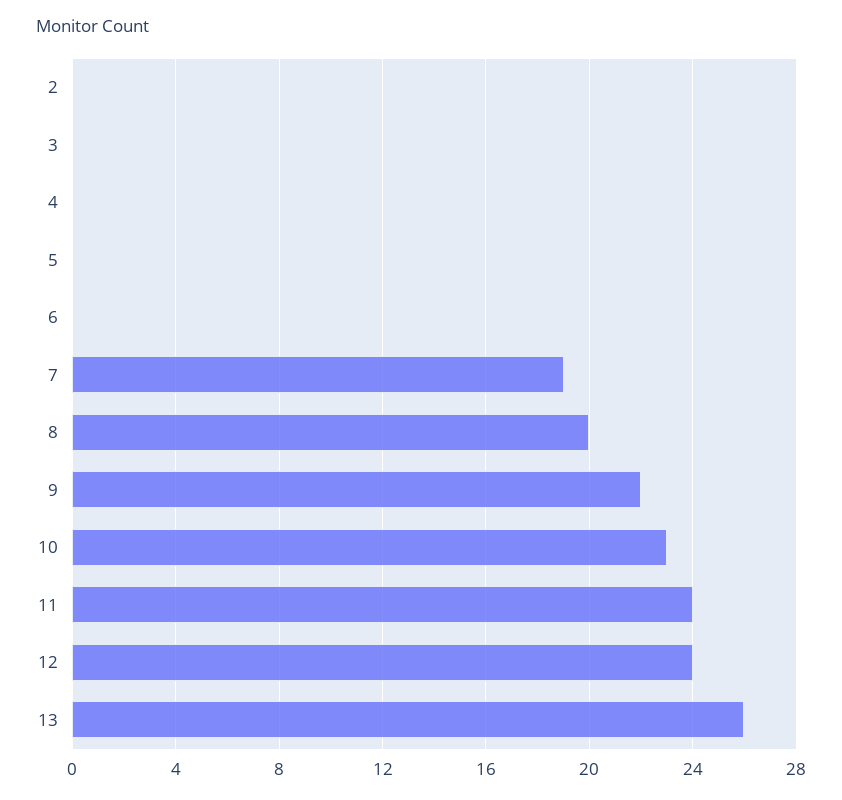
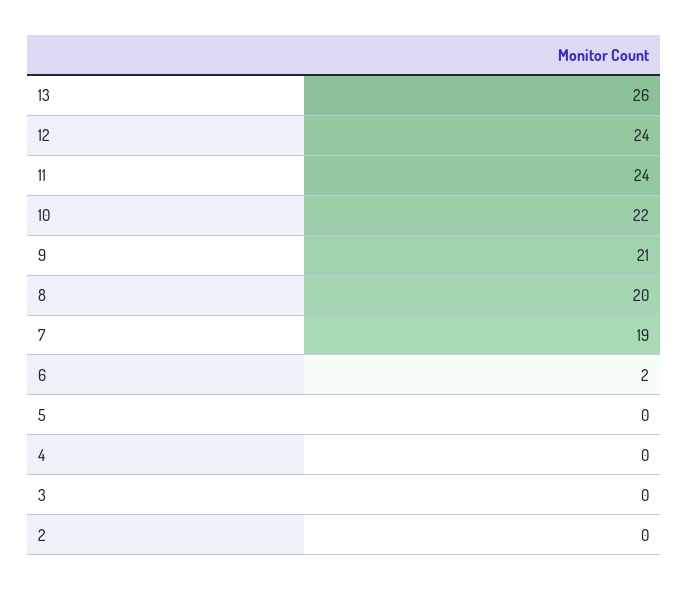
  {
    "2": 0,
    "3": 0,
    "4": 0,
    "5": 0,
-   "6": 0,
+   "6": 2,
    "7": 19,
    "8": 20,
-   "9": 22,
+   "9": 21,
-   "10": 23,
+   "10": 22,
    "11": 24,
    "12": 24,
    "13": 26
  }

